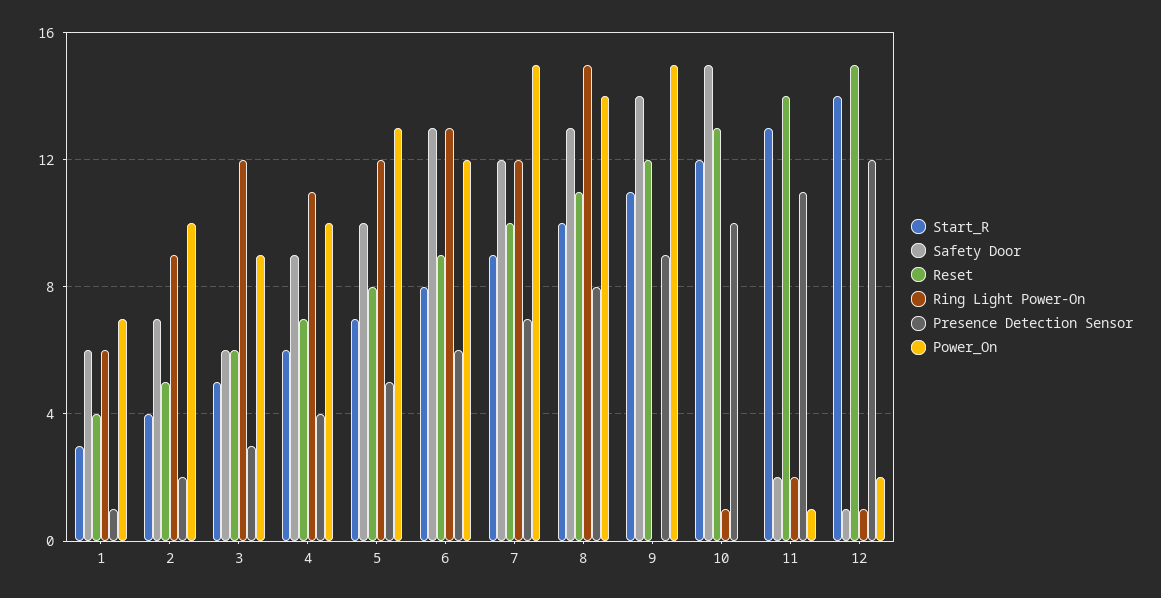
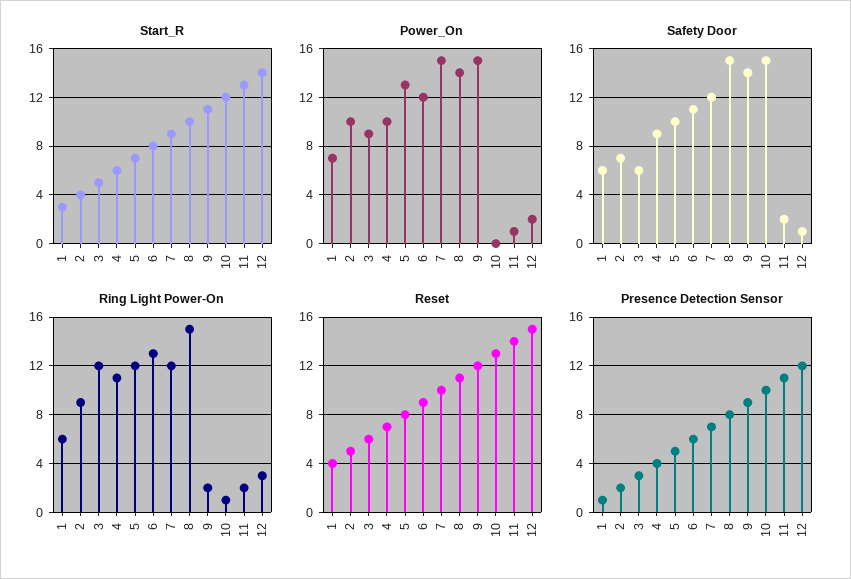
  {
    "Start_R": {
      "1": 3,
      "2": 4,
      "3": 5,
      "4": 6,
      "5": 7,
      "6": 8,
      "7": 9,
      "8": 10,
      "9": 11,
      "10": 12,
      "11": 13,
      "12": 14
    },
    "Safety Door": {
      "1": 6,
      "2": 7,
      "3": 6,
      "4": 9,
      "5": 10,
-     "6": 13,
+     "6": 11,
      "7": 12,
-     "8": 13,
+     "8": 15,
      "9": 14,
      "10": 15,
      "11": 2,
      "12": 1
    },
    "Reset": {
      "1": 4,
      "2": 5,
      "3": 6,
      "4": 7,
      "5": 8,
      "6": 9,
      "7": 10,
      "8": 11,
      "9": 12,
      "10": 13,
      "11": 14,
      "12": 15
    },
    "Ring Light Power-On": {
      "1": 6,
      "2": 9,
      "3": 12,
      "4": 11,
      "5": 12,
      "6": 13,
      "7": 12,
      "8": 15,
-     "9": 0,
+     "9": 2,
      "10": 1,
      "11": 2,
-     "12": 1
+     "12": 3
    },
    "Presence Detection Sensor": {
      "1": 1,
      "2": 2,
      "3": 3,
      "4": 4,
      "5": 5,
      "6": 6,
      "7": 7,
      "8": 8,
      "9": 9,
      "10": 10,
      "11": 11,
      "12": 12
    },
    "Power_On": {
      "1": 7,
      "2": 10,
      "3": 9,
      "4": 10,
      "5": 13,
      "6": 12,
      "7": 15,
      "8": 14,
      "9": 15,
      "10": 0,
      "11": 1,
      "12": 2
    }
  }

